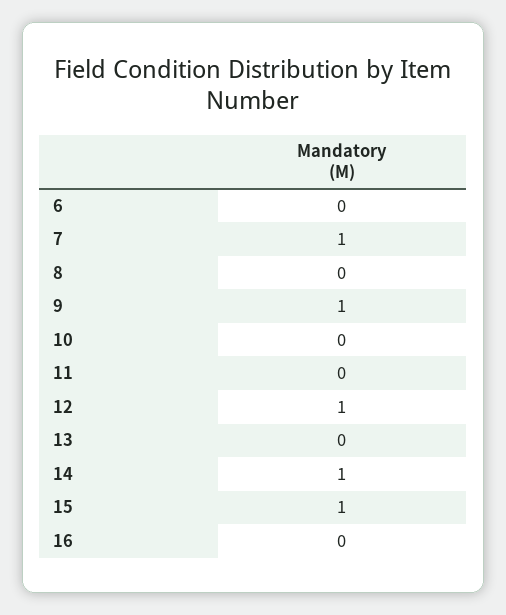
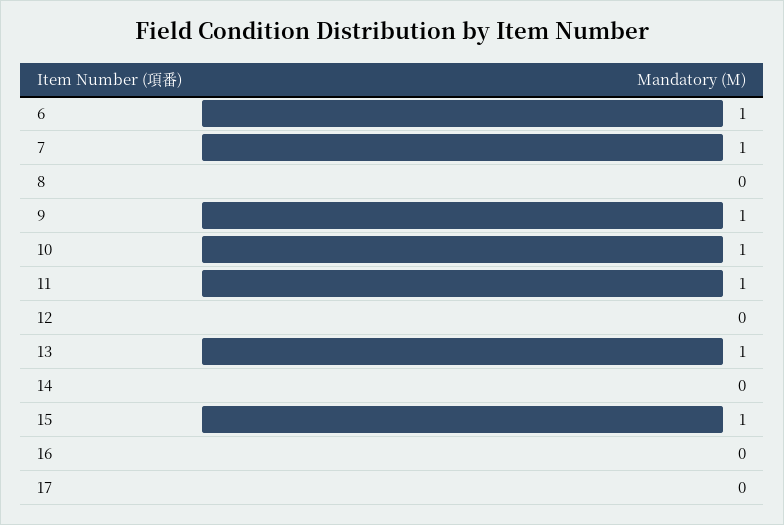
  {
-   "6": 0,
+   "6": 1,
    "7": 1,
    "8": 0,
    "9": 1,
-   "10": 0,
+   "10": 1,
-   "11": 0,
+   "11": 1,
-   "12": 1,
+   "12": 0,
-   "13": 0,
+   "13": 1,
-   "14": 1,
+   "14": 0,
    "15": 1,
-   "16": 0
+   "16": 0,
+   "17": 0
  }

